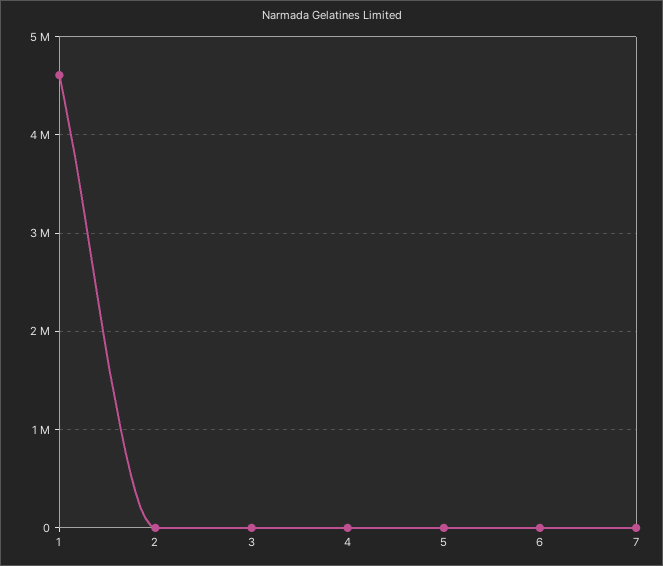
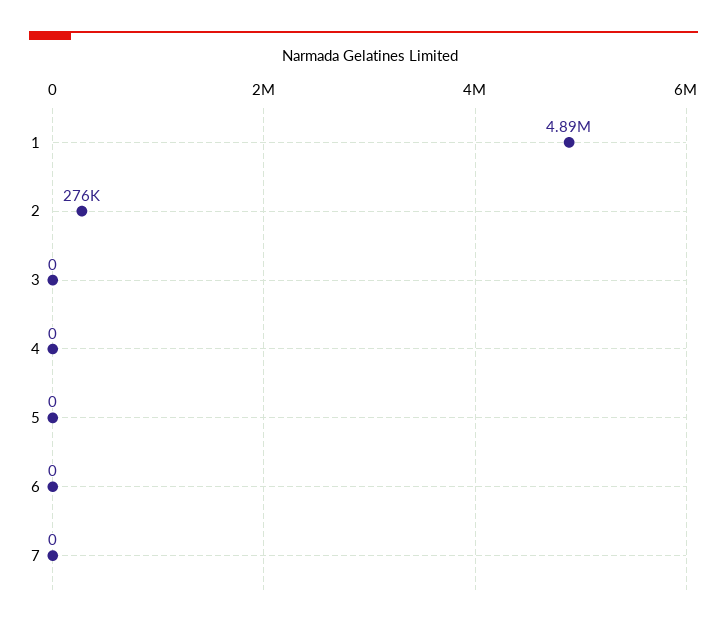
  {
-   "1": 4600000,
+   "1": 4890000,
-   "2": 0,
+   "2": 276000,
    "3": 0,
    "4": 0,
    "5": 0,
    "6": 0,
    "7": 0
  }

